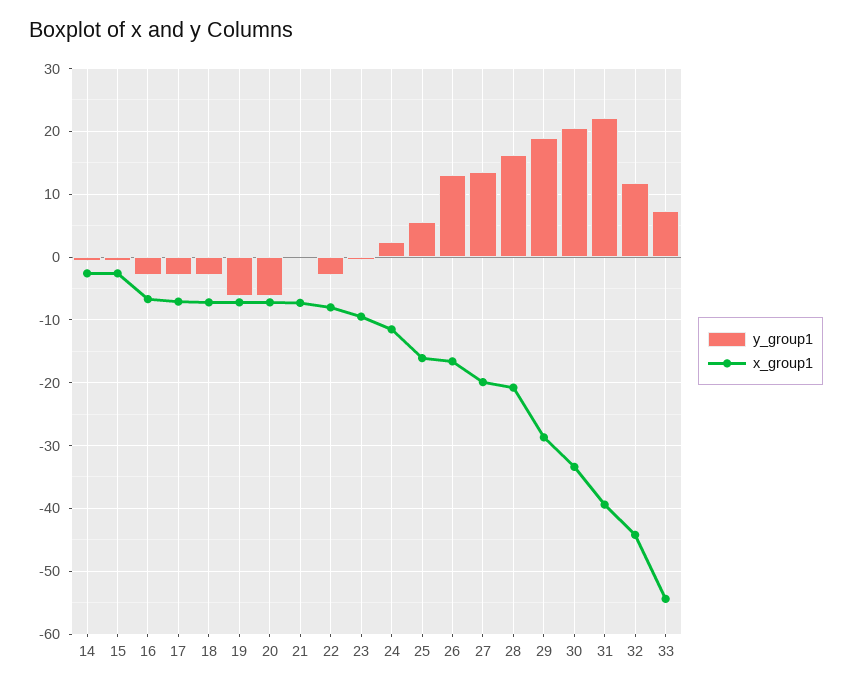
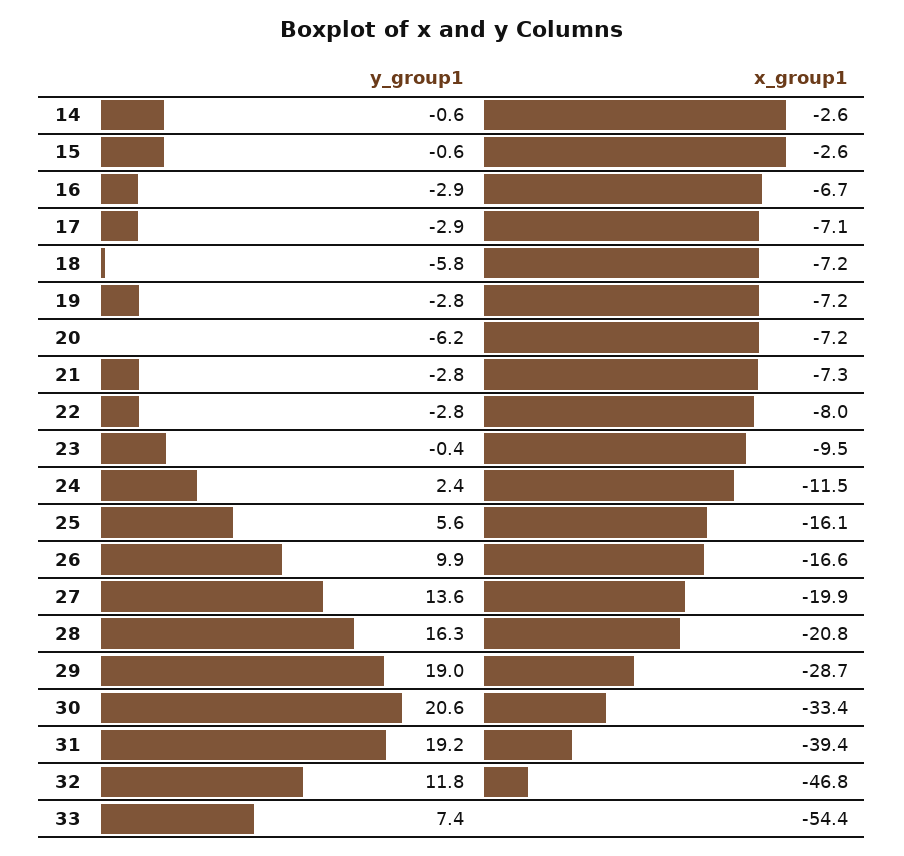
  {
    "y_group1": {
      "14": -0.6,
      "15": -0.6,
      "16": -2.9,
      "17": -2.9,
-     "18": -3,
+     "18": -5.8,
-     "19": -6,
+     "19": -2.8,
      "20": -6.2,
-     "21": 0,
+     "21": -2.8,
      "22": -2.8,
      "23": -0.4,
      "24": 2.4,
      "25": 5.6,
-     "26": 13,
+     "26": 9.9,
      "27": 13.6,
      "28": 16.3,
      "29": 19,
      "30": 20.6,
-     "31": 22,
+     "31": 19.2,
      "32": 11.8,
      "33": 7.4
    },
    "x_group1": {
      "14": -2.6,
      "15": -2.6,
      "16": -6.7,
      "17": -7.1,
      "18": -7.2,
      "19": -7.2,
      "20": -7.2,
      "21": -7.3,
      "22": -8,
      "23": -9.5,
      "24": -11.5,
      "25": -16.1,
      "26": -16.6,
      "27": -19.9,
      "28": -20.8,
      "29": -28.7,
      "30": -33.4,
      "31": -39.4,
-     "32": -44,
+     "32": -46.8,
      "33": -54.4
    }
  }

